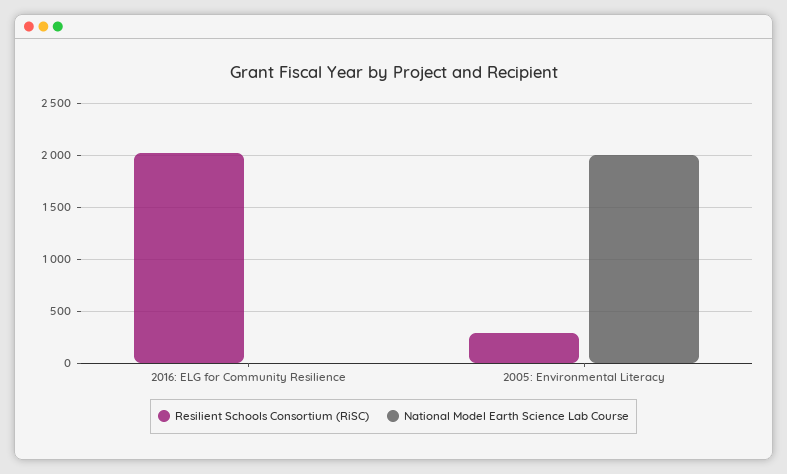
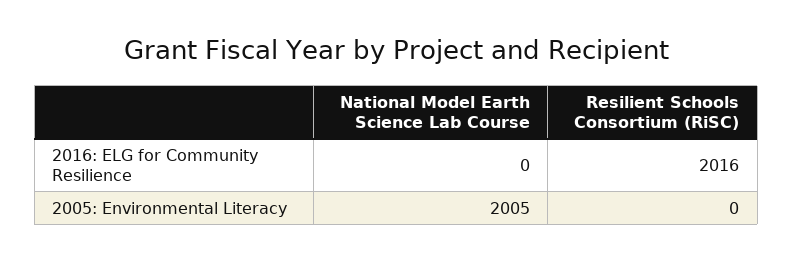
  {
    "Resilient Schools Consortium (RiSC)": {
      "2016: ELG for Community Resilience": 2016,
-     "2005: Environmental Literacy": 300
+     "2005: Environmental Literacy": 0
    },
    "National Model Earth Science Lab Course": {
      "2016: ELG for Community Resilience": 0,
      "2005: Environmental Literacy": 2005
    }
  }

